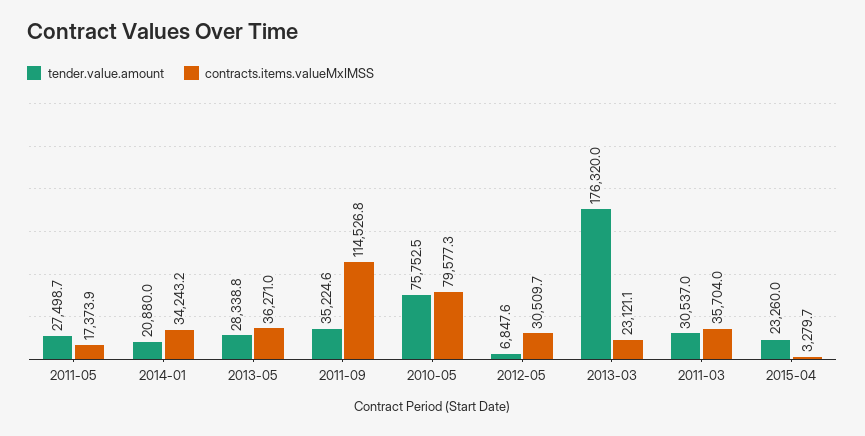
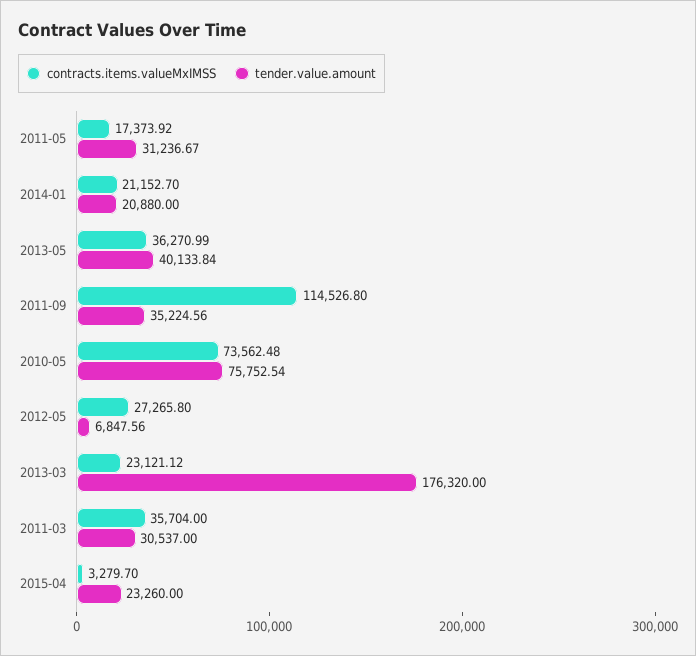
  {
    "tender.value.amount": {
-     "2011-05": 27498.7,
+     "2011-05": 31236.67,
      "2014-01": 20880,
-     "2013-05": 28338.8,
+     "2013-05": 40133.84,
      "2011-09": 35224.56,
      "2010-05": 75752.54,
      "2012-05": 6847.56,
      "2013-03": 176320,
      "2011-03": 30537,
      "2015-04": 23260
    },
    "contracts.items.valueMxIMSS": {
      "2011-05": 17373.92,
-     "2014-01": 34243.2,
+     "2014-01": 21152.7,
      "2013-05": 36270.99,
      "2011-09": 114526.8,
-     "2010-05": 79577.3,
+     "2010-05": 73562.48,
-     "2012-05": 30509.7,
+     "2012-05": 27265.8,
      "2013-03": 23121.12,
      "2011-03": 35704,
      "2015-04": 3279.7
    }
  }

